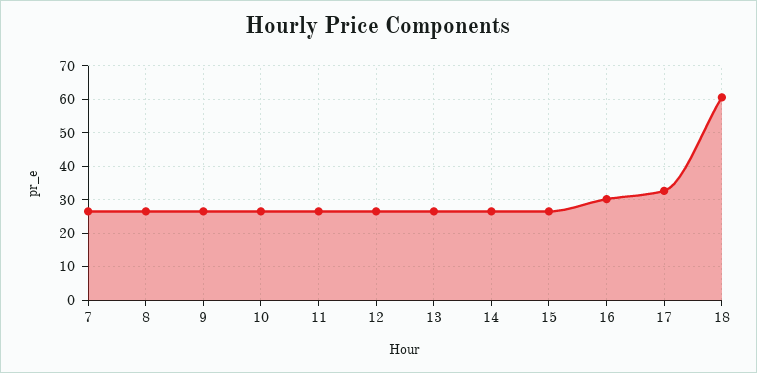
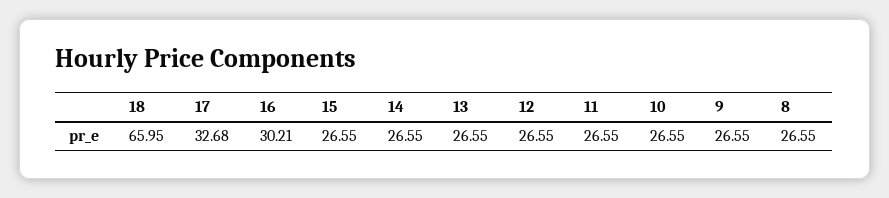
  {
-   "7": 26,
    "8": 26.55,
    "9": 26.55,
    "10": 26.55,
    "11": 26.55,
    "12": 26.55,
    "13": 26.55,
    "14": 26.55,
    "15": 26.55,
    "16": 30.21,
    "17": 32.68,
-   "18": 60
+   "18": 65.95
  }

